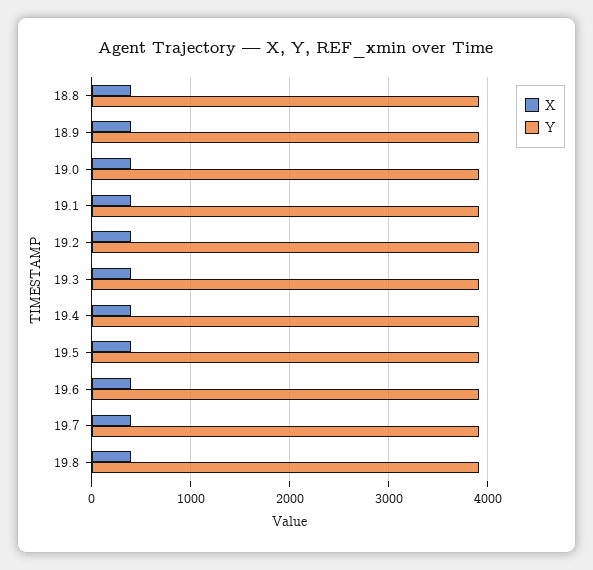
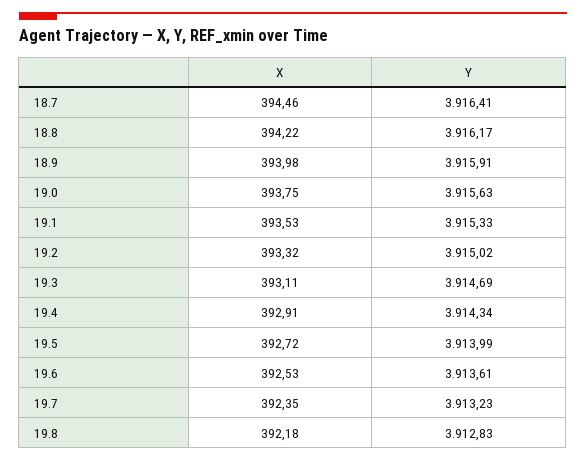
  {
    "X": {
      "18.8": 394.22,
      "18.9": 393.98,
      "19.0": 393.75,
      "19.1": 393.53,
      "19.2": 393.32,
      "19.3": 393.11,
      "19.4": 392.91,
      "19.5": 392.72,
      "19.6": 392.53,
      "19.7": 392.35,
-     "19.8": 392.18
+     "19.8": 392.18,
+     "18.7": 394.46
    },
    "Y": {
      "18.8": 3916.17,
      "18.9": 3915.91,
      "19.0": 3915.63,
      "19.1": 3915.33,
      "19.2": 3915.02,
      "19.3": 3914.69,
      "19.4": 3914.34,
      "19.5": 3913.99,
      "19.6": 3913.61,
      "19.7": 3913.23,
-     "19.8": 3912.83
+     "19.8": 3912.83,
+     "18.7": 3916.41
    }
  }

